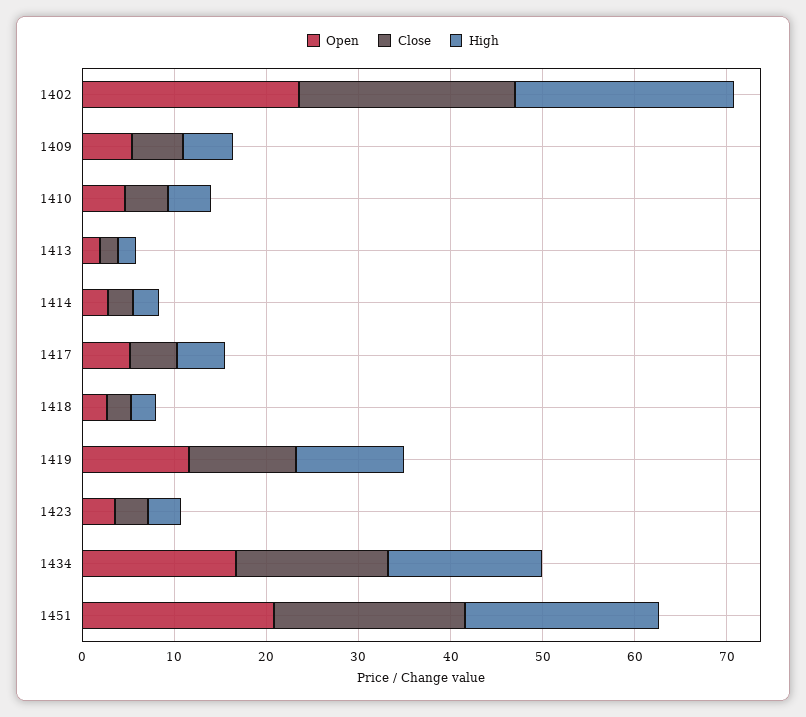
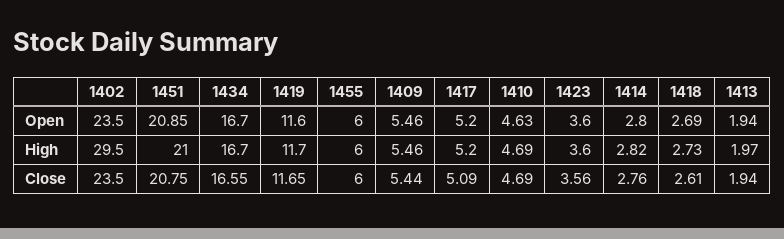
  {
    "Open": {
      "1402": 23.5,
      "1409": 5.46,
      "1410": 4.63,
      "1413": 1.94,
      "1414": 2.8,
      "1417": 5.2,
      "1418": 2.69,
      "1419": 11.6,
      "1423": 3.6,
      "1434": 16.7,
-     "1451": 20.85
+     "1451": 20.85,
+     "1455": 6
    },
    "Close": {
      "1402": 23.5,
      "1409": 5.44,
      "1410": 4.69,
      "1413": 1.94,
      "1414": 2.76,
      "1417": 5.09,
      "1418": 2.61,
      "1419": 11.65,
      "1423": 3.56,
      "1434": 16.55,
-     "1451": 20.75
+     "1451": 20.75,
+     "1455": 6
    },
    "High": {
-     "1402": 24,
+     "1402": 29.5,
      "1409": 5.46,
      "1410": 4.69,
      "1413": 1.97,
      "1414": 2.82,
      "1417": 5.2,
      "1418": 2.73,
      "1419": 11.7,
      "1423": 3.6,
      "1434": 16.7,
-     "1451": 21
+     "1451": 21,
+     "1455": 6
    }
  }

